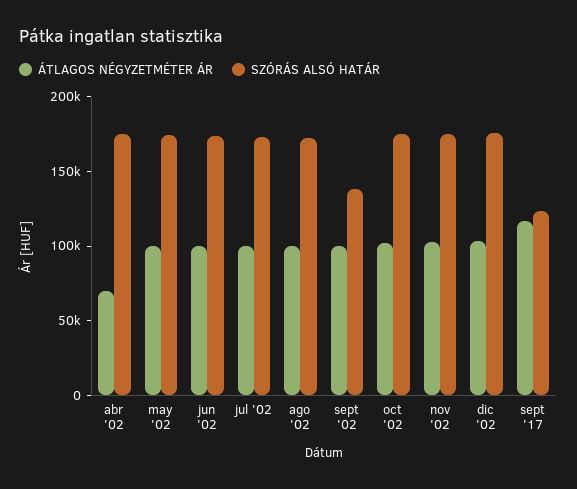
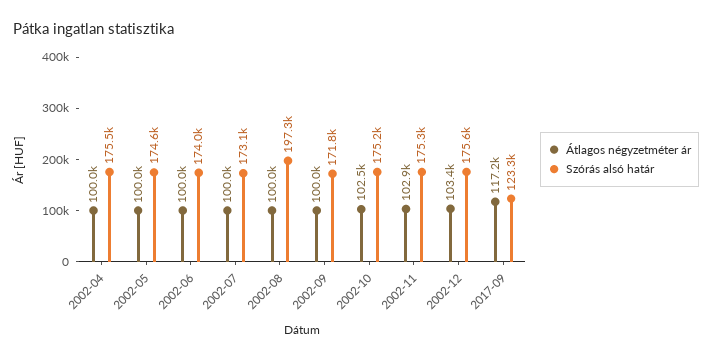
  {
    "ÁTLAGOS NÉGYZETMÉTER ÁR": {
-     "abr '02": 70000,
+     "abr '02": 100000,
      "may '02": 100000,
      "jun '02": 100000,
      "jul '02": 100000,
      "ago '02": 100000,
      "sept '02": 100000,
      "oct '02": 102500,
      "nov '02": 102900,
      "dic '02": 103400,
      "sept '17": 117200
    },
    "SZÓRÁS ALSÓ HATÁR": {
      "abr '02": 175500,
      "may '02": 174600,
      "jun '02": 174000,
      "jul '02": 173100,
-     "ago '02": 170000,
+     "ago '02": 197300,
-     "sept '02": 140000,
+     "sept '02": 171800,
      "oct '02": 175200,
      "nov '02": 175300,
      "dic '02": 175600,
      "sept '17": 123300
    }
  }

